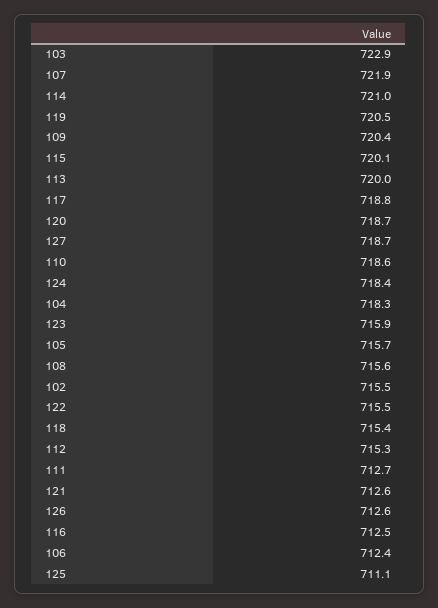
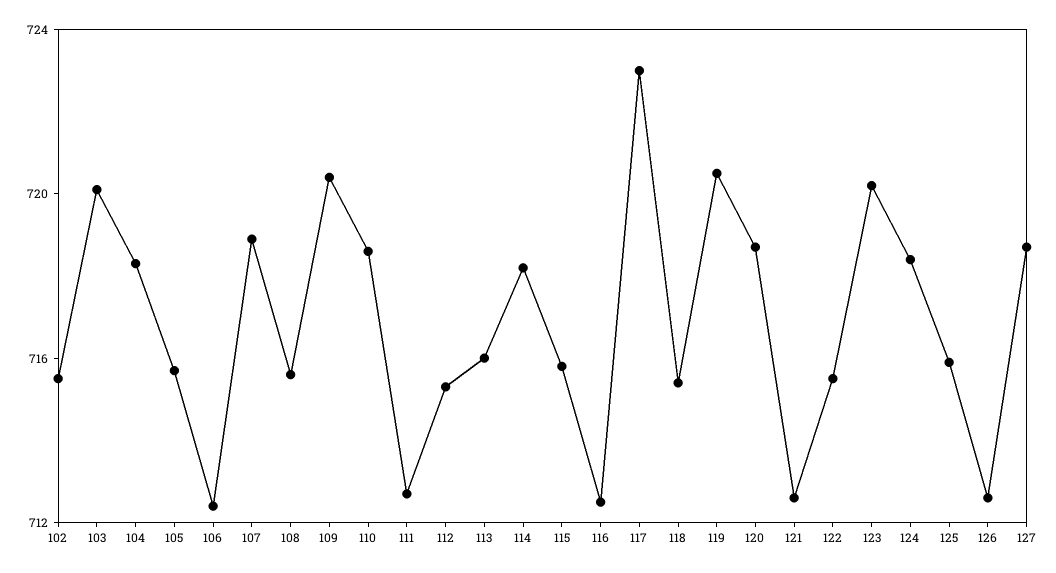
  {
-   "103": 722.9,
+   "103": 720,
-   "107": 721.9,
+   "107": 719,
-   "114": 721,
+   "114": 718,
    "119": 720.5,
    "109": 720.4,
-   "115": 720.1,
+   "115": 716,
-   "113": 720,
+   "113": 716,
-   "117": 718.8,
+   "117": 723,
    "120": 718.7,
    "127": 718.7,
    "110": 718.6,
    "124": 718.4,
    "104": 718.3,
-   "123": 715.9,
+   "123": 720,
    "105": 715.7,
    "108": 715.6,
    "102": 715.5,
    "122": 715.5,
    "118": 715.4,
    "112": 715.3,
    "111": 712.7,
    "121": 712.6,
    "126": 712.6,
    "116": 712.5,
    "106": 712.4,
-   "125": 711.1
+   "125": 716
  }

